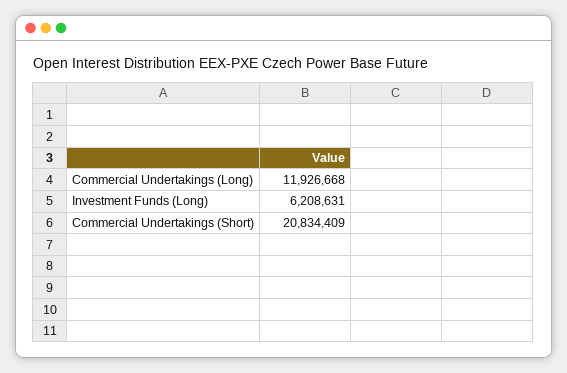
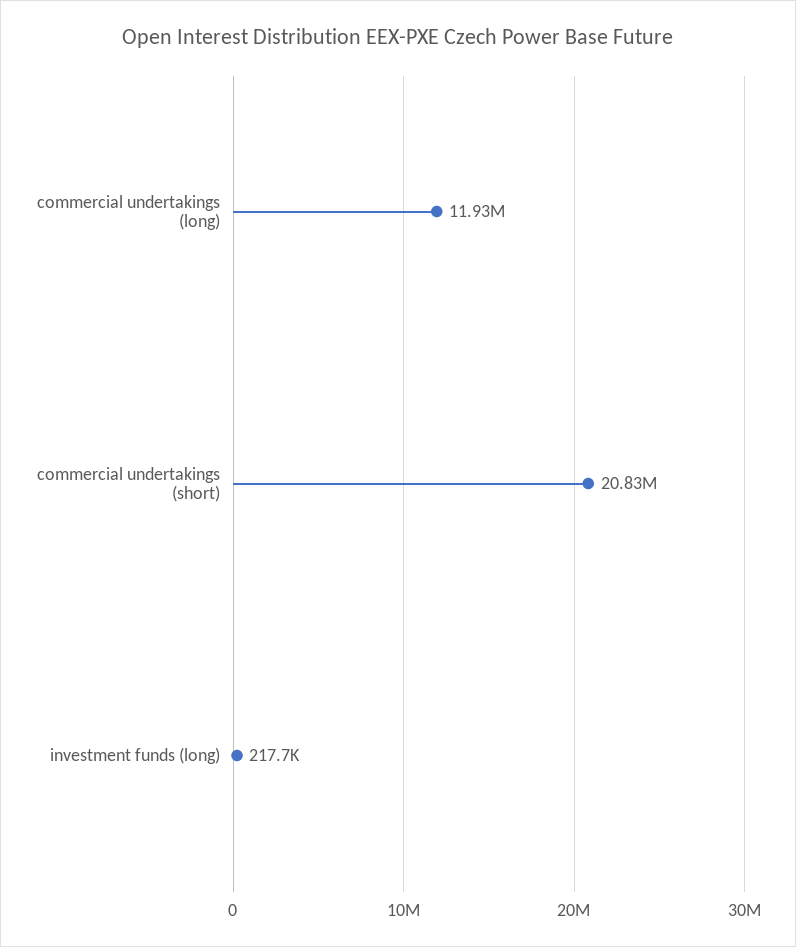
  {
    "Commercial Undertakings (Long)": 11926668,
-   "Investment Funds (Long)": 6208631,
+   "Investment Funds (Long)": 217700,
    "Commercial Undertakings (Short)": 20834409
  }

